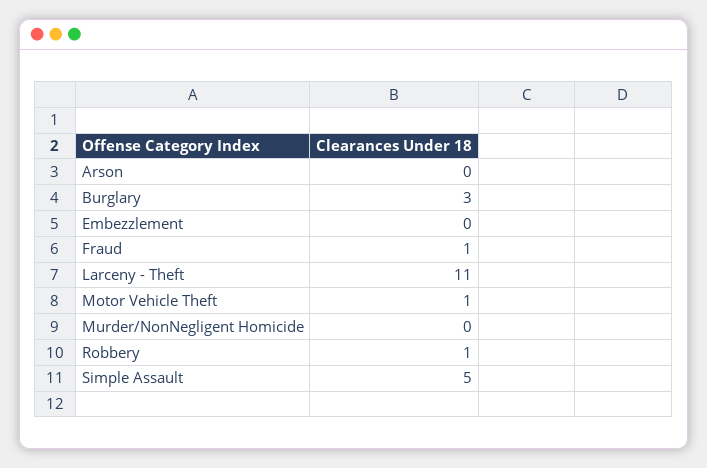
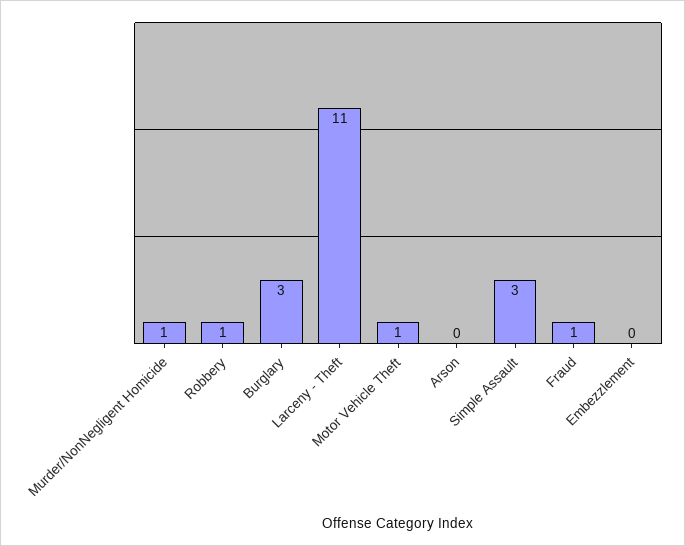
  {
    "Arson": 0,
    "Burglary": 3,
    "Embezzlement": 0,
    "Fraud": 1,
    "Larceny - Theft": 11,
    "Motor Vehicle Theft": 1,
-   "Murder/NonNegligent Homicide": 0,
+   "Murder/NonNegligent Homicide": 1,
    "Robbery": 1,
-   "Simple Assault": 5
+   "Simple Assault": 3
  }

